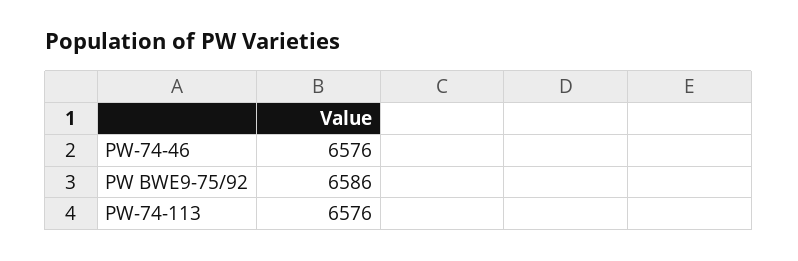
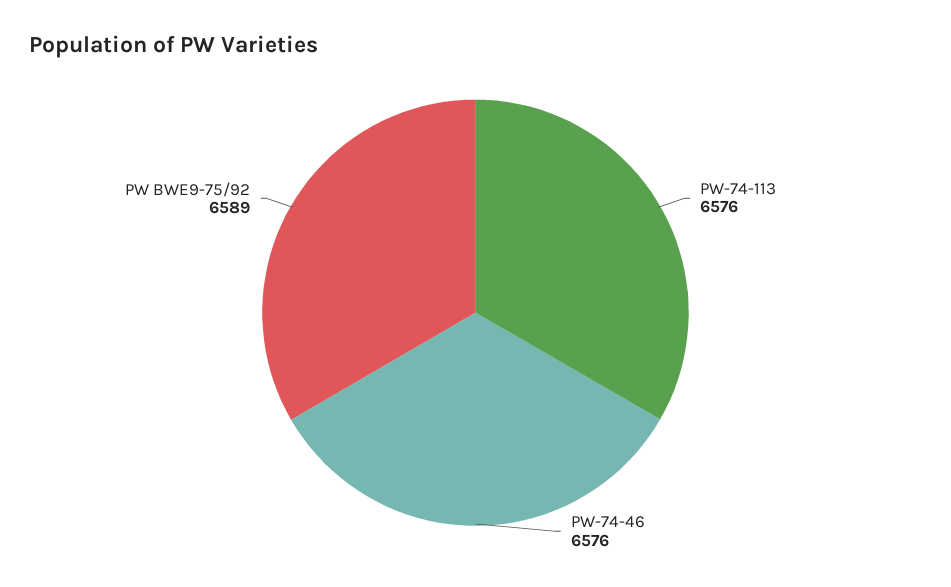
  {
    "PW-74-46": 6576,
-   "PW BWE9-75/92": 6586,
+   "PW BWE9-75/92": 6589,
    "PW-74-113": 6576
  }

